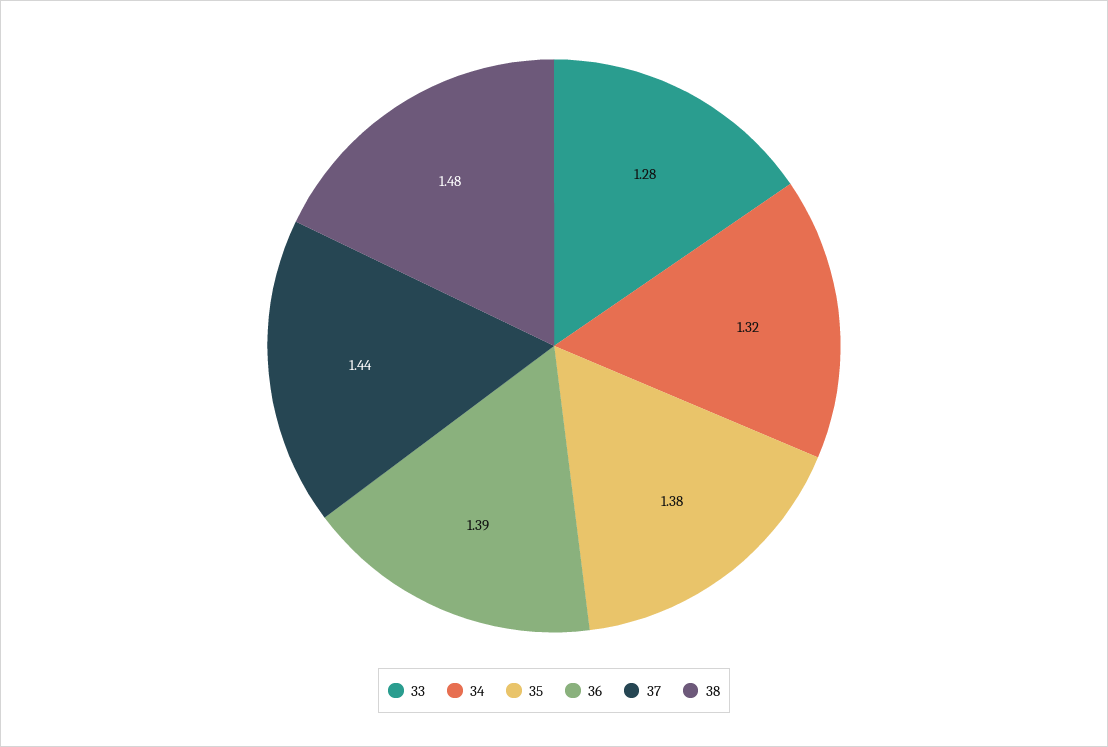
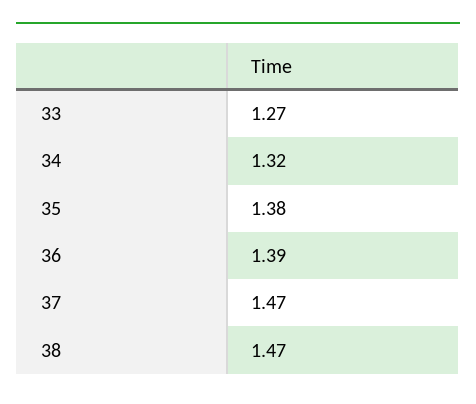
  {
-   "33": 1.28,
+   "33": 1.27,
    "34": 1.32,
    "35": 1.38,
    "36": 1.39,
-   "37": 1.44,
+   "37": 1.47,
-   "38": 1.48
+   "38": 1.47
  }

